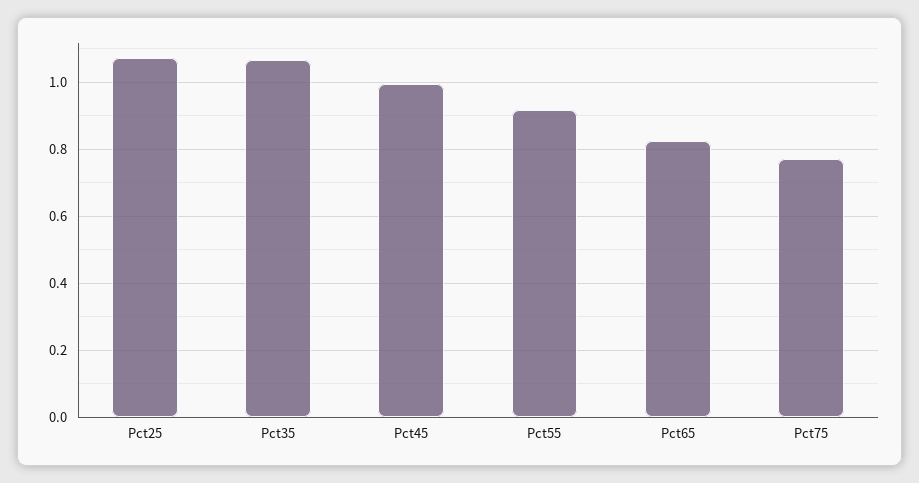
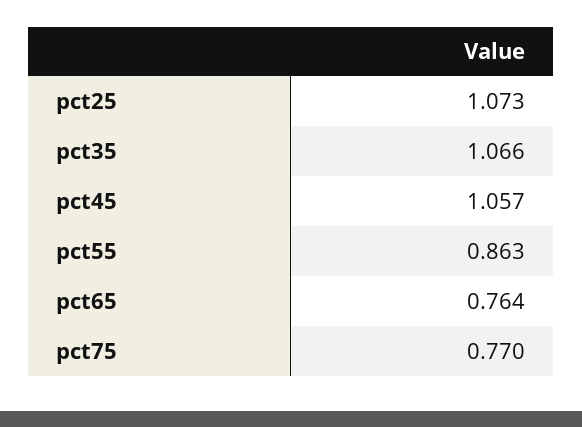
  {
    "Pct25": 1.073,
    "Pct35": 1.066,
-   "Pct45": 1,
+   "Pct45": 1.057,
-   "Pct55": 0.92,
+   "Pct55": 0.863,
-   "Pct65": 0.82,
+   "Pct65": 0.764,
    "Pct75": 0.77
  }

